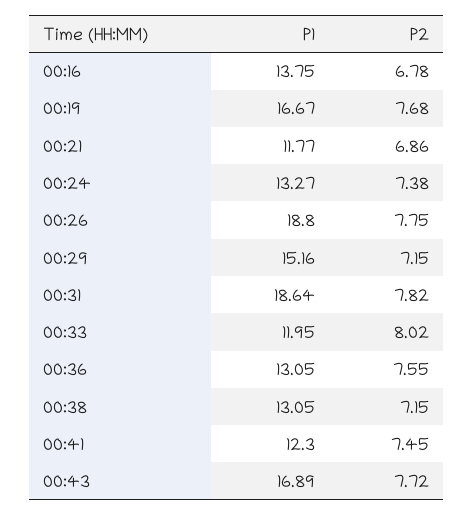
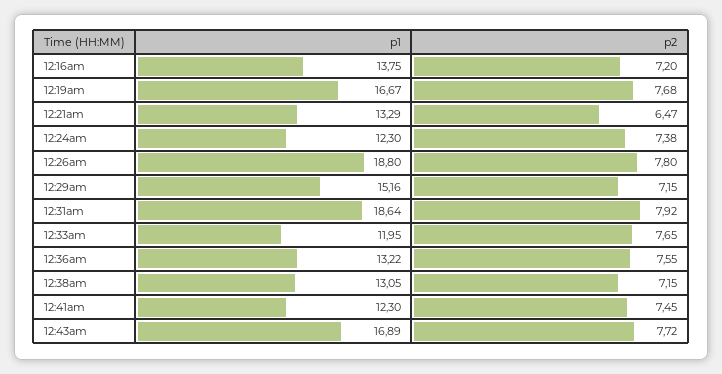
  {
    "P1": {
      "00:16": 13.75,
      "00:19": 16.67,
-     "00:21": 11.77,
+     "00:21": 13.29,
-     "00:24": 13.27,
+     "00:24": 12.3,
      "00:26": 18.8,
      "00:29": 15.16,
      "00:31": 18.64,
      "00:33": 11.95,
-     "00:36": 13.05,
+     "00:36": 13.22,
      "00:38": 13.05,
      "00:41": 12.3,
      "00:43": 16.89
    },
    "P2": {
-     "00:16": 6.78,
+     "00:16": 7.2,
      "00:19": 7.68,
-     "00:21": 6.86,
+     "00:21": 6.47,
      "00:24": 7.38,
-     "00:26": 7.75,
+     "00:26": 7.8,
      "00:29": 7.15,
-     "00:31": 7.82,
+     "00:31": 7.92,
-     "00:33": 8.02,
+     "00:33": 7.65,
      "00:36": 7.55,
      "00:38": 7.15,
      "00:41": 7.45,
      "00:43": 7.72
    }
  }

